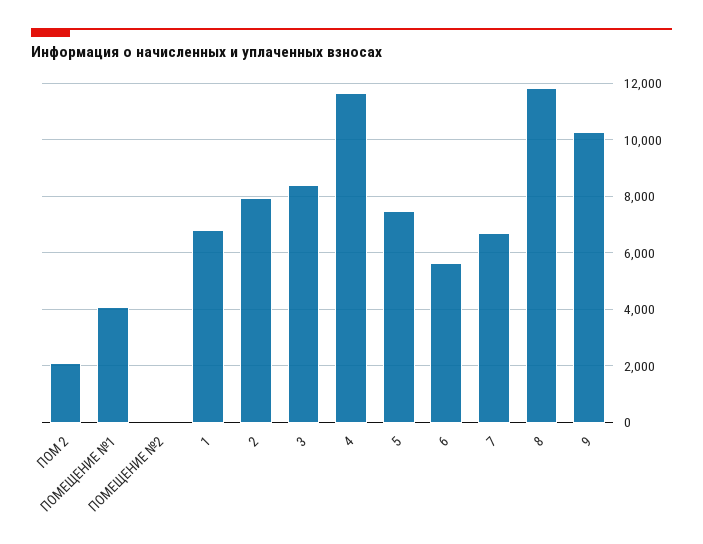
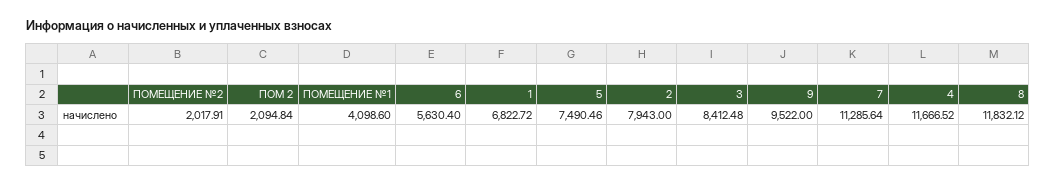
  {
    "ПОМ 2": 2094.84,
    "ПОМЕЩЕНИЕ №1": 4098.6,
-   "ПОМЕЩЕНИЕ №2": 0,
+   "ПОМЕЩЕНИЕ №2": 2017.91,
    "1": 6822.72,
    "2": 7943,
    "3": 8412.48,
    "4": 11666.52,
    "5": 7490.46,
    "6": 5630.4,
-   "7": 6750,
+   "7": 11285.64,
    "8": 11832.12,
-   "9": 10250
+   "9": 9522
  }

